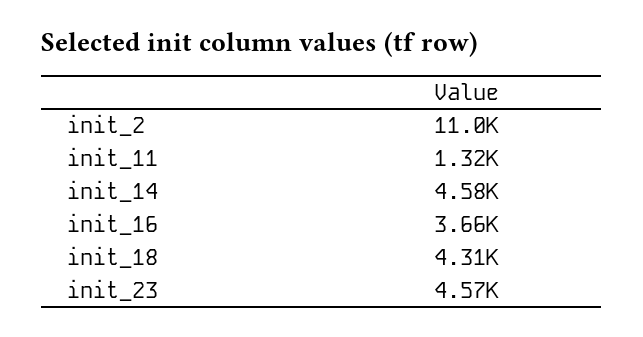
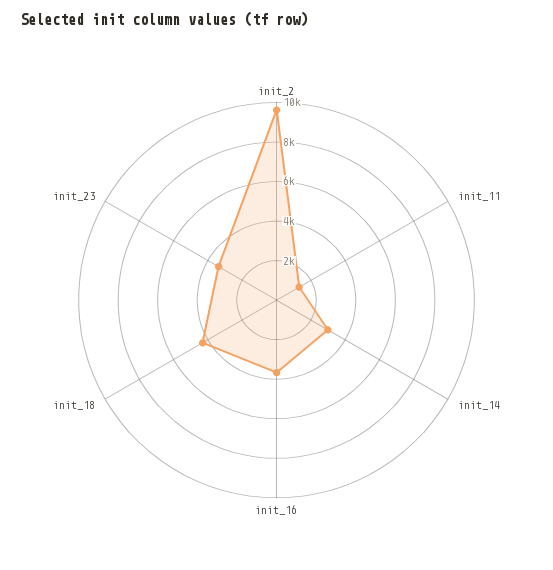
  {
-   "init_2": 11000,
+   "init_2": 9500,
    "init_11": 1320,
-   "init_14": 4580,
+   "init_14": 3000,
    "init_16": 3660,
    "init_18": 4310,
-   "init_23": 4570
+   "init_23": 3500
  }

